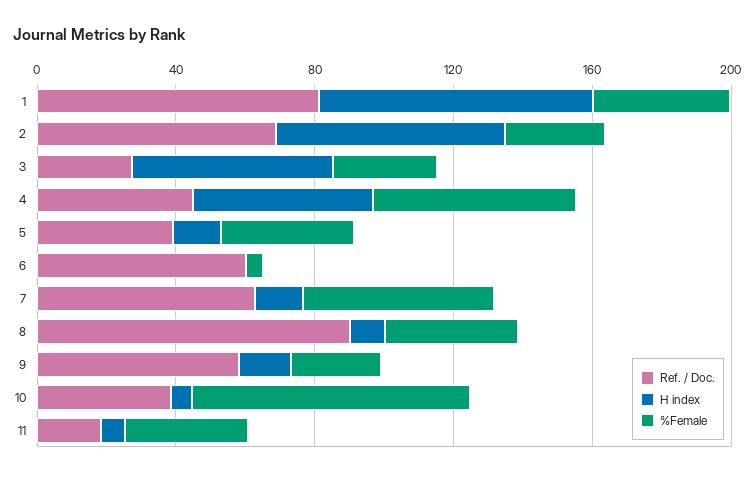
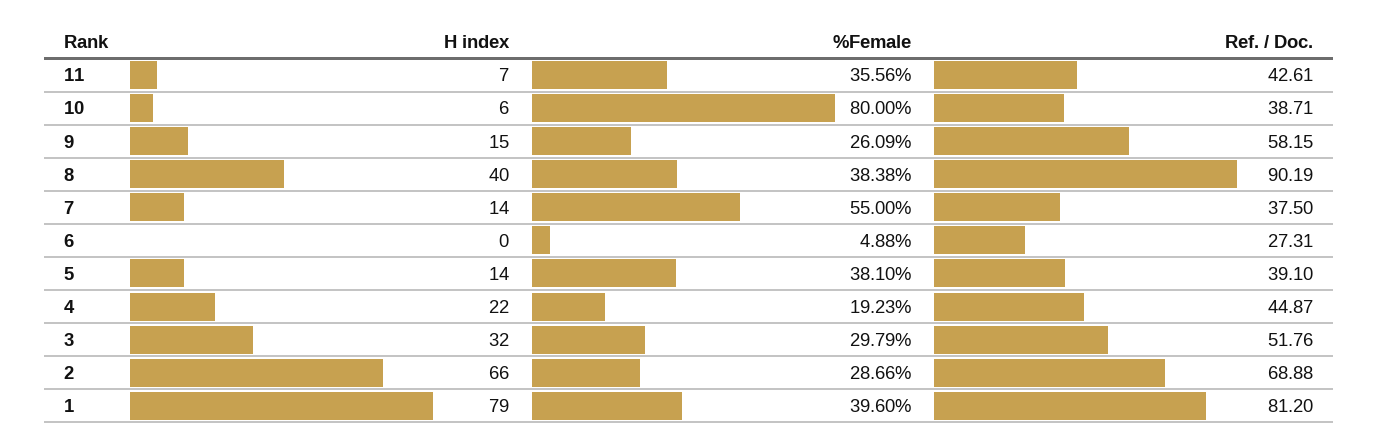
  {
    "Ref. / Doc.": {
      "1": 81.2,
      "2": 68.88,
-     "3": 30,
+     "3": 51.76,
      "4": 44.87,
      "5": 39.1,
-     "6": 60,
+     "6": 27.31,
-     "7": 60,
+     "7": 37.5,
      "8": 90.19,
      "9": 58.15,
      "10": 38.71,
-     "11": 20
+     "11": 42.61
    },
    "H index": {
      "1": 79,
      "2": 66,
-     "3": 60,
+     "3": 32,
-     "4": 50,
+     "4": 22,
      "5": 14,
      "6": 0,
      "7": 14,
-     "8": 10,
+     "8": 40,
      "9": 15,
      "10": 6,
      "11": 7
    },
    "%Female": {
      "1": 39.6,
      "2": 28.66,
      "3": 29.79,
-     "4": 60,
+     "4": 19.23,
      "5": 38.1,
      "6": 4.88,
      "7": 55,
      "8": 38.38,
      "9": 26.09,
      "10": 80,
      "11": 35.56
    }
  }

